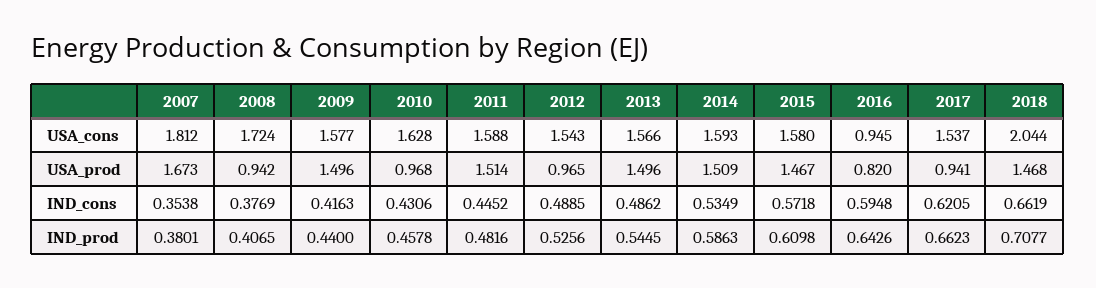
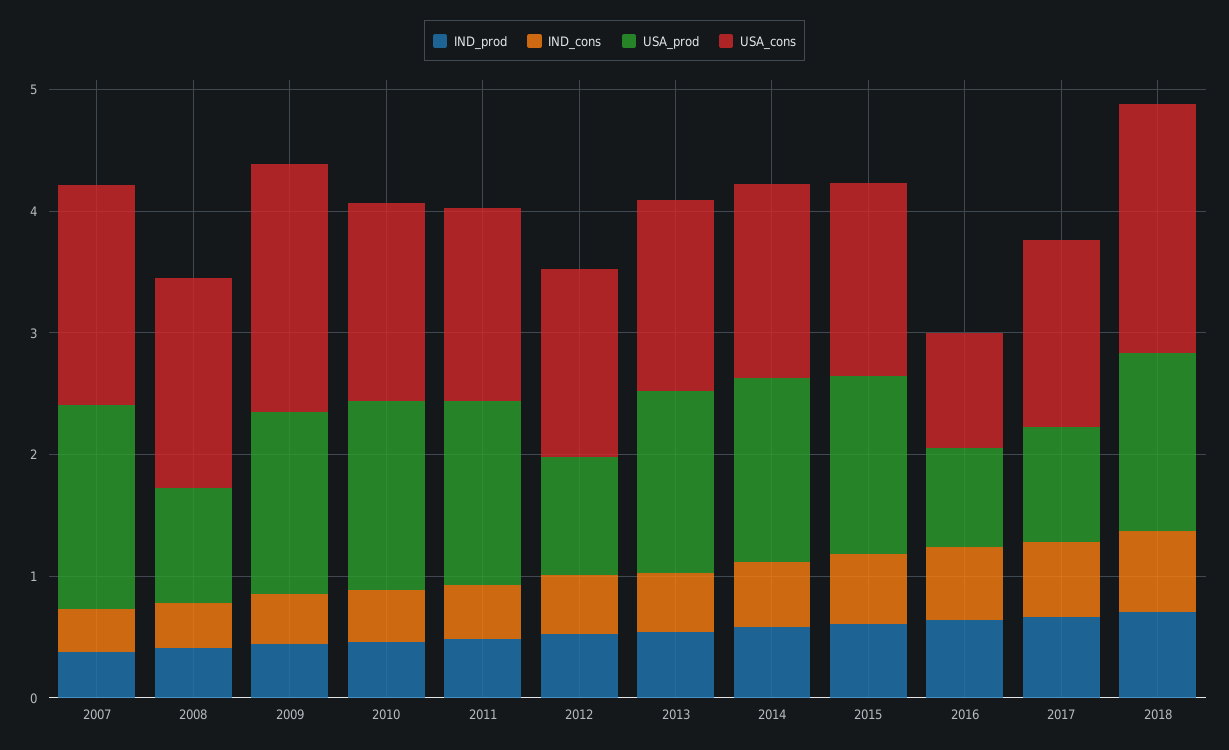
  {
    "USA_cons": {
      "2007": 1.812,
      "2008": 1.724,
-     "2009": 1.577,
+     "2009": 2,
      "2010": 1.628,
      "2011": 1.588,
      "2012": 1.543,
      "2013": 1.566,
      "2014": 1.593,
      "2015": 1.58,
      "2016": 0.945,
      "2017": 1.537,
      "2018": 2.044
    },
    "USA_prod": {
      "2007": 1.673,
      "2008": 0.942,
      "2009": 1.496,
-     "2010": 0.968,
+     "2010": 1.6,
      "2011": 1.514,
      "2012": 0.965,
      "2013": 1.496,
      "2014": 1.509,
      "2015": 1.467,
      "2016": 0.82,
      "2017": 0.941,
      "2018": 1.468
    },
    "IND_cons": {
      "2007": 0.3538,
      "2008": 0.3769,
      "2009": 0.4163,
      "2010": 0.4306,
      "2011": 0.4452,
      "2012": 0.4885,
      "2013": 0.4862,
      "2014": 0.5349,
      "2015": 0.5718,
      "2016": 0.5948,
      "2017": 0.6205,
      "2018": 0.6619
    },
    "IND_prod": {
      "2007": 0.3801,
      "2008": 0.4065,
      "2009": 0.44,
      "2010": 0.4578,
      "2011": 0.4816,
      "2012": 0.5256,
      "2013": 0.5445,
      "2014": 0.5863,
      "2015": 0.6098,
      "2016": 0.6426,
      "2017": 0.6623,
      "2018": 0.7077
    }
  }

